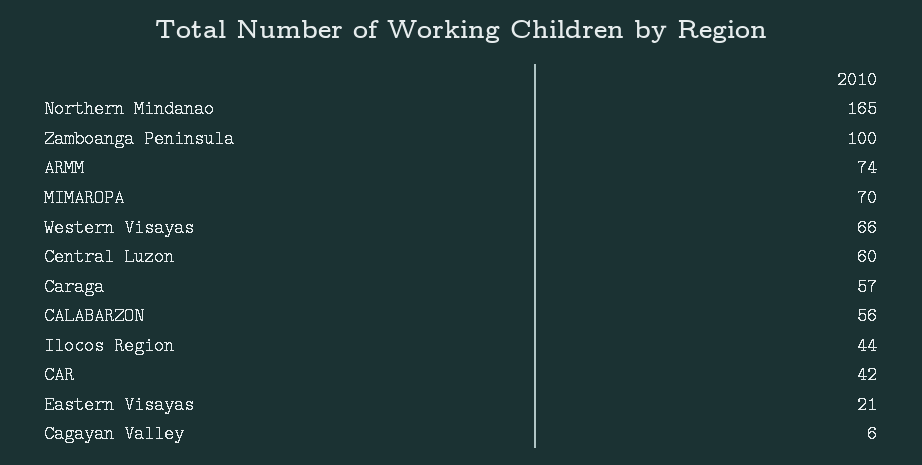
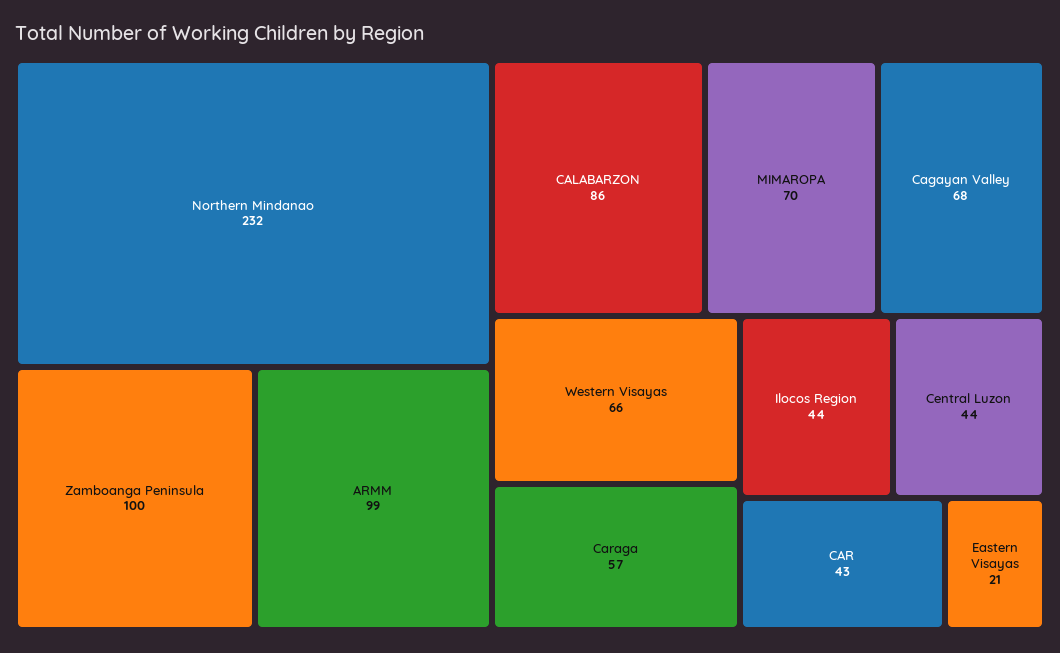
  {
-   "Northern Mindanao": 165,
+   "Northern Mindanao": 232,
    "Zamboanga Peninsula": 100,
-   "ARMM": 74,
+   "ARMM": 99,
    "MIMAROPA": 70,
    "Western Visayas": 66,
-   "Central Luzon": 60,
+   "Central Luzon": 44,
    "Caraga": 57,
-   "CALABARZON": 56,
+   "CALABARZON": 86,
    "Ilocos Region": 44,
-   "CAR": 42,
+   "CAR": 43,
    "Eastern Visayas": 21,
-   "Cagayan Valley": 6
+   "Cagayan Valley": 68
  }

